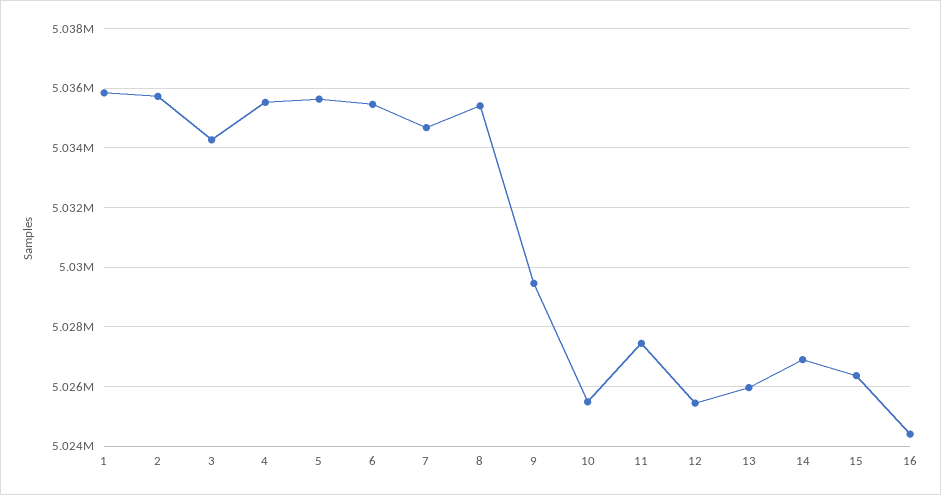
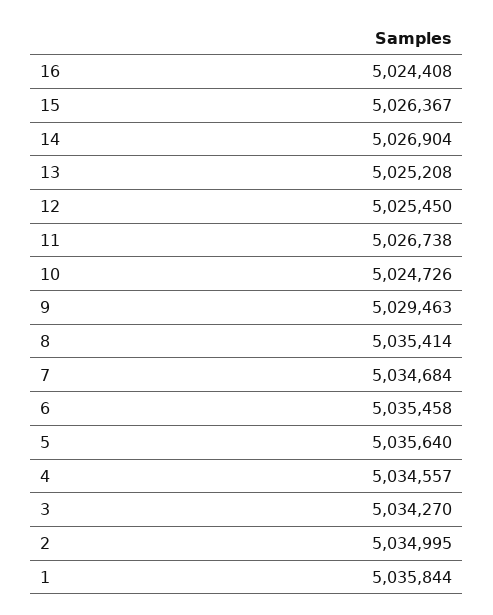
  {
    "1": 5035844,
-   "2": 5035750,
+   "2": 5034995,
    "3": 5034270,
-   "4": 5035500,
+   "4": 5034557,
    "5": 5035640,
    "6": 5035458,
    "7": 5034684,
    "8": 5035414,
    "9": 5029463,
-   "10": 5025500,
+   "10": 5024726,
-   "11": 5027500,
+   "11": 5026738,
    "12": 5025450,
-   "13": 5026000,
+   "13": 5025208,
    "14": 5026904,
    "15": 5026367,
    "16": 5024408
  }

